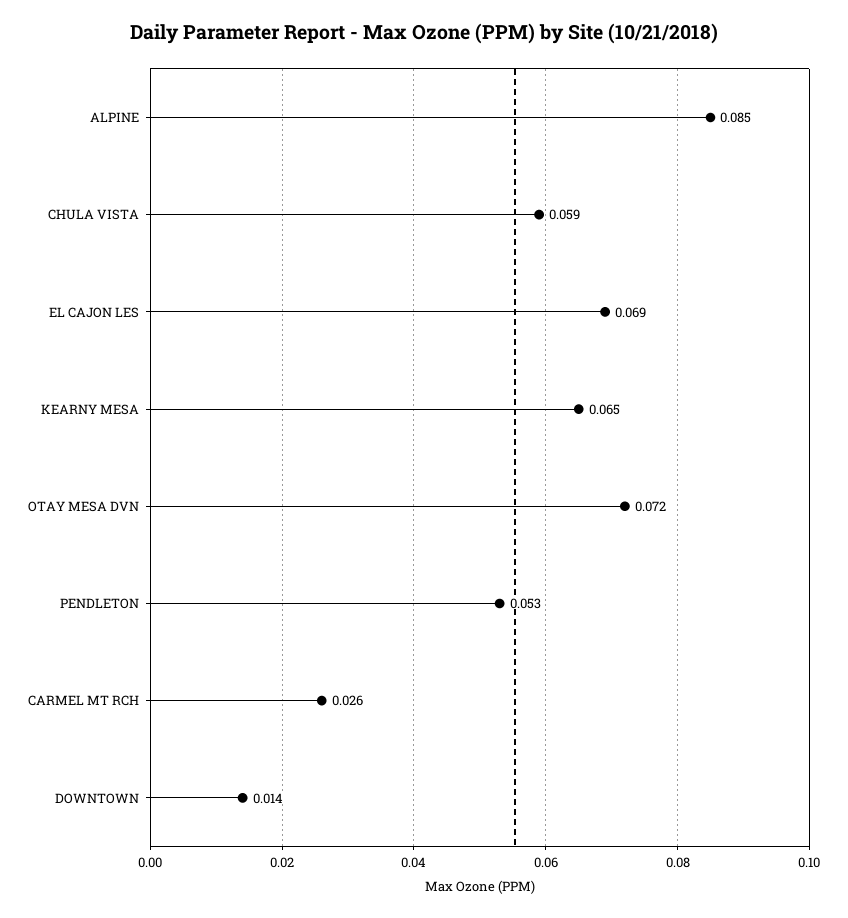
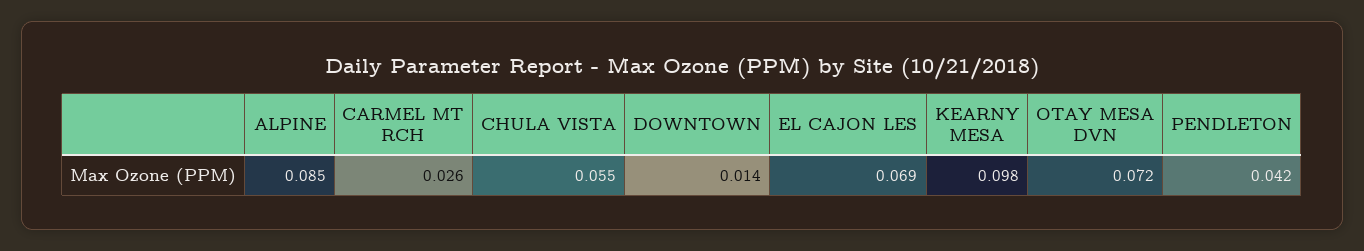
  {
    "ALPINE": 0.085,
-   "CHULA VISTA": 0.059,
+   "CHULA VISTA": 0.055,
    "EL CAJON LES": 0.069,
-   "KEARNY MESA": 0.065,
+   "KEARNY MESA": 0.098,
    "OTAY MESA DVN": 0.072,
-   "PENDLETON": 0.053,
+   "PENDLETON": 0.042,
    "CARMEL MT RCH": 0.026,
    "DOWNTOWN": 0.014
  }

